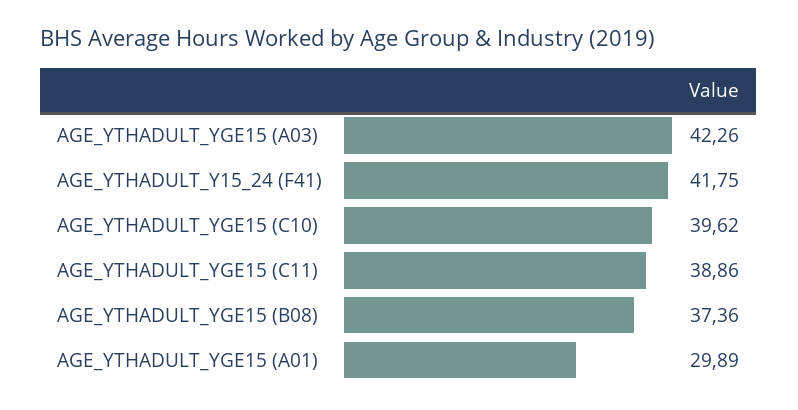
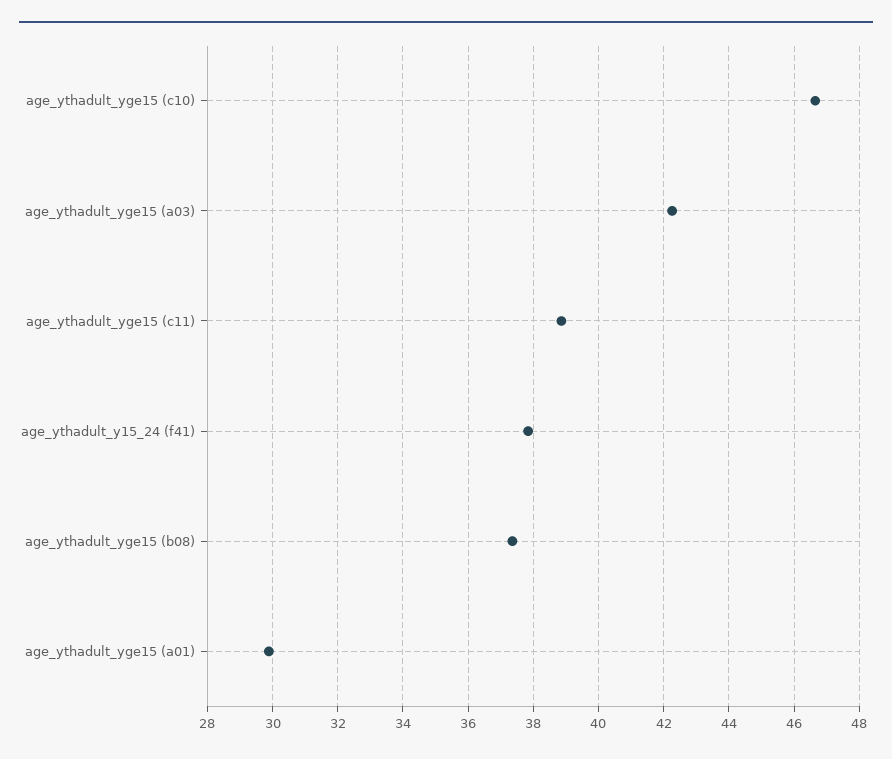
  {
    "AGE_YTHADULT_YGE15 (A03)": 42.26,
-   "AGE_YTHADULT_Y15_24 (F41)": 41.75,
+   "AGE_YTHADULT_Y15_24 (F41)": 37.8,
-   "AGE_YTHADULT_YGE15 (C10)": 39.62,
+   "AGE_YTHADULT_YGE15 (C10)": 46.6,
    "AGE_YTHADULT_YGE15 (C11)": 38.86,
    "AGE_YTHADULT_YGE15 (B08)": 37.36,
    "AGE_YTHADULT_YGE15 (A01)": 29.89
  }

